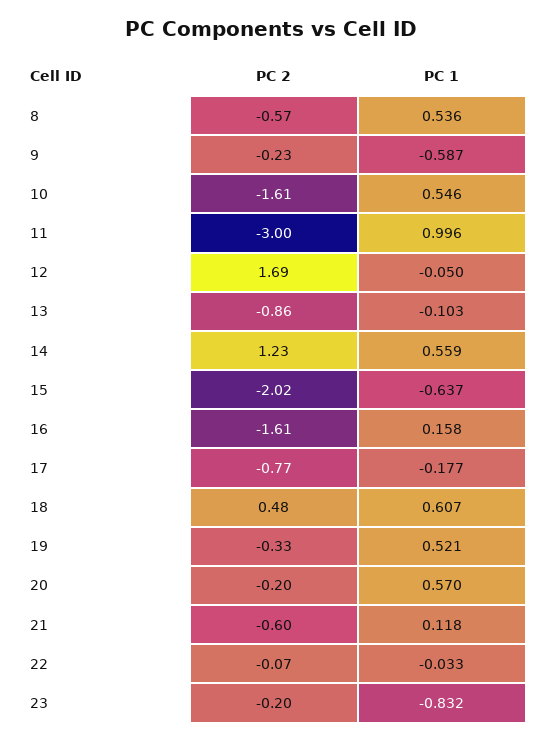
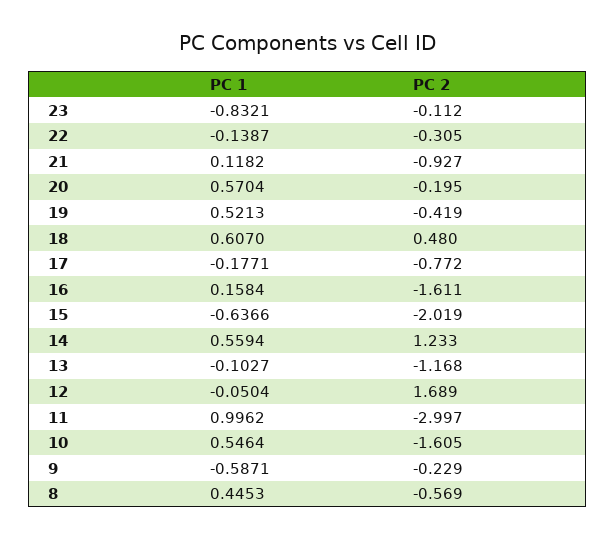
  {
    "PC 2": {
      "8": -0.569,
      "9": -0.229,
      "10": -1.605,
      "11": -2.997,
      "12": 1.689,
-     "13": -0.86,
+     "13": -1.168,
      "14": 1.233,
      "15": -2.019,
      "16": -1.611,
      "17": -0.772,
      "18": 0.48,
-     "19": -0.33,
+     "19": -0.419,
      "20": -0.195,
-     "21": -0.6,
+     "21": -0.927,
-     "22": -0.07,
+     "22": -0.305,
-     "23": -0.2
+     "23": -0.112
    },
    "PC 1": {
-     "8": 0.536,
+     "8": 0.4453,
      "9": -0.5871,
      "10": 0.5464,
      "11": 0.9962,
      "12": -0.0504,
      "13": -0.1027,
      "14": 0.5594,
      "15": -0.6366,
      "16": 0.1584,
      "17": -0.1771,
      "18": 0.607,
      "19": 0.5213,
      "20": 0.5704,
      "21": 0.1182,
-     "22": -0.033,
+     "22": -0.1387,
      "23": -0.8321
    }
  }

